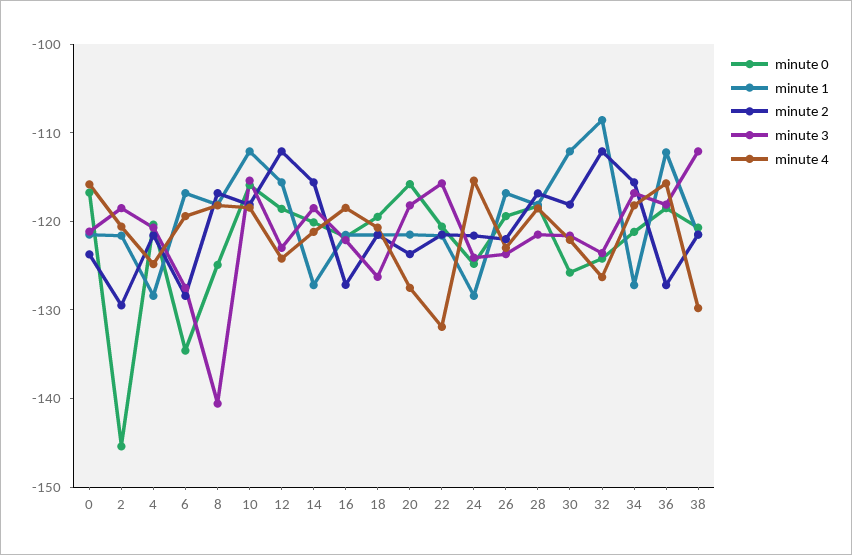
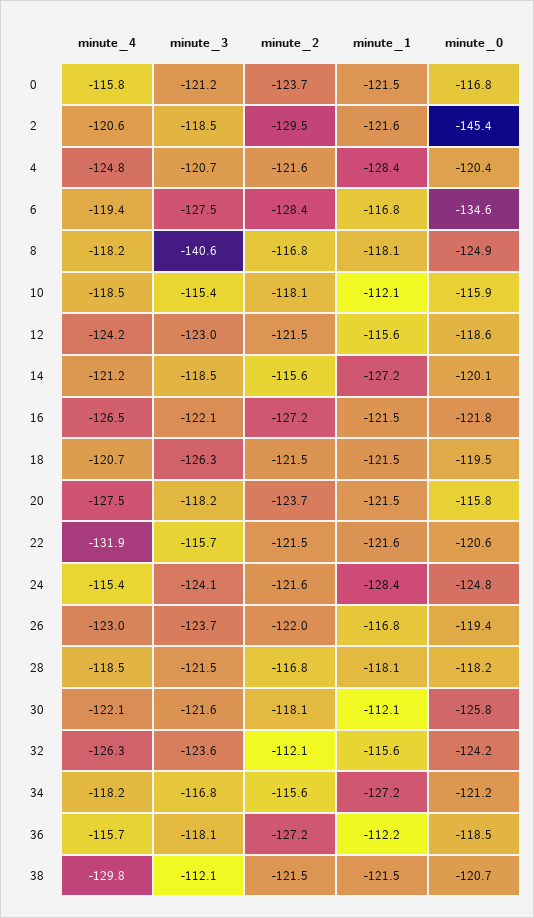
  {
    "minute 0": {
      "0": -116.8,
      "2": -145.4,
      "4": -120.4,
      "6": -134.6,
      "8": -124.9,
      "10": -115.9,
      "12": -118.6,
      "14": -120.1,
      "16": -121.8,
      "18": -119.5,
      "20": -115.8,
      "22": -120.6,
      "24": -124.8,
      "26": -119.4,
      "28": -118.2,
      "30": -125.8,
      "32": -124.2,
      "34": -121.2,
      "36": -118.5,
      "38": -120.7
    },
    "minute 1": {
      "0": -121.5,
      "2": -121.6,
      "4": -128.4,
      "6": -116.8,
      "8": -118.1,
      "10": -112.1,
      "12": -115.6,
      "14": -127.2,
      "16": -121.5,
      "18": -121.5,
      "20": -121.5,
      "22": -121.6,
      "24": -128.4,
      "26": -116.8,
      "28": -118.1,
      "30": -112.1,
-     "32": -108,
+     "32": -115.6,
      "34": -127.2,
      "36": -112.2,
      "38": -121.5
    },
    "minute 2": {
      "0": -123.7,
      "2": -129.5,
      "4": -121.6,
      "6": -128.4,
      "8": -116.8,
      "10": -118.1,
-     "12": -112,
+     "12": -121.5,
      "14": -115.6,
      "16": -127.2,
      "18": -121.5,
      "20": -123.7,
      "22": -121.5,
      "24": -121.6,
      "26": -122,
      "28": -116.8,
      "30": -118.1,
      "32": -112.1,
      "34": -115.6,
      "36": -127.2,
      "38": -121.5
    },
    "minute 3": {
      "0": -121.2,
      "2": -118.5,
      "4": -120.7,
      "6": -127.5,
      "8": -140.6,
      "10": -115.4,
      "12": -123,
      "14": -118.5,
      "16": -122.1,
      "18": -126.3,
      "20": -118.2,
      "22": -115.7,
      "24": -124.1,
      "26": -123.7,
      "28": -121.5,
      "30": -121.6,
      "32": -123.6,
      "34": -116.8,
      "36": -118.1,
      "38": -112.1
    },
    "minute 4": {
      "0": -115.8,
      "2": -120.6,
      "4": -124.8,
      "6": -119.4,
      "8": -118.2,
      "10": -118.5,
      "12": -124.2,
      "14": -121.2,
-     "16": -118,
+     "16": -126.5,
      "18": -120.7,
      "20": -127.5,
      "22": -131.9,
      "24": -115.4,
      "26": -123,
      "28": -118.5,
      "30": -122.1,
      "32": -126.3,
      "34": -118.2,
      "36": -115.7,
      "38": -129.8
    }
  }

